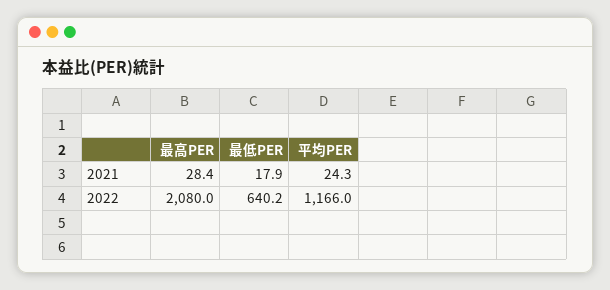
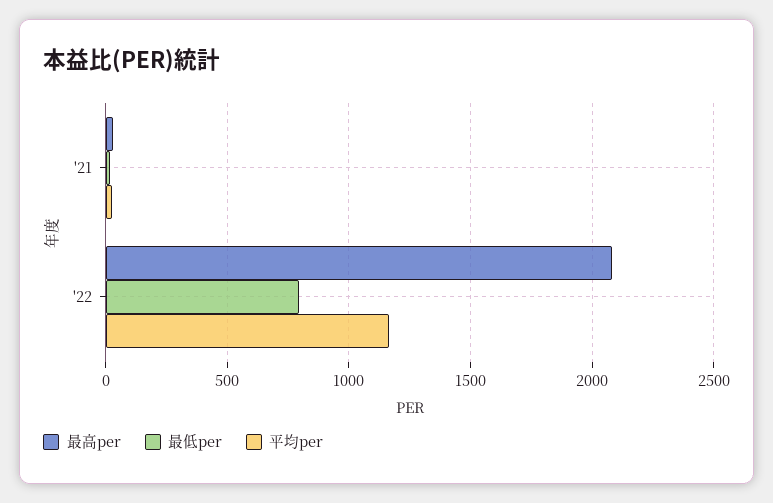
  {
    "最高PER": {
      "2021": 28.4,
      "2022": 2080
    },
    "最低PER": {
      "2021": 17.9,
-     "2022": 640.2
+     "2022": 800
    },
    "平均PER": {
      "2021": 24.3,
      "2022": 1166
    }
  }

